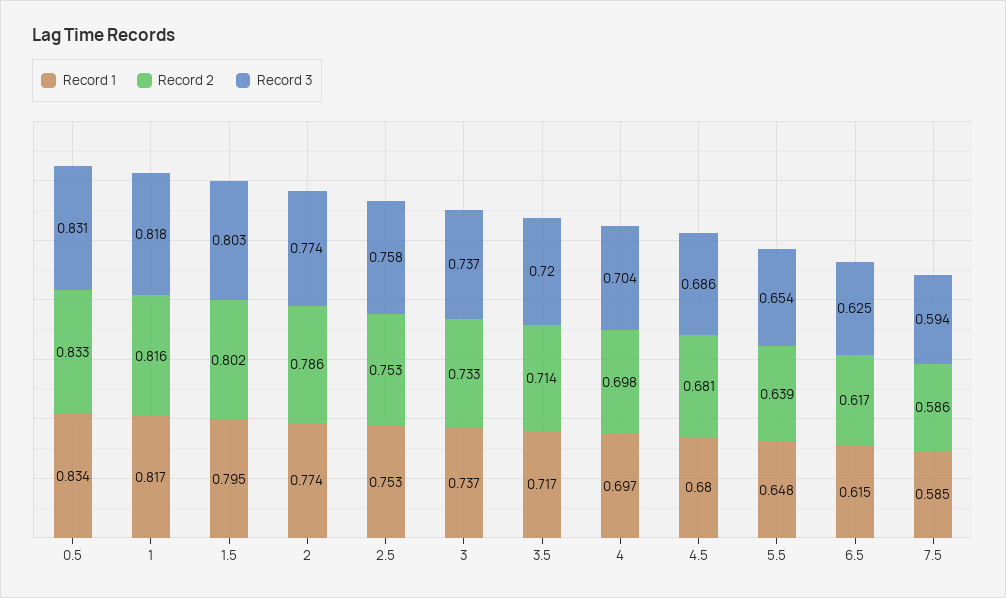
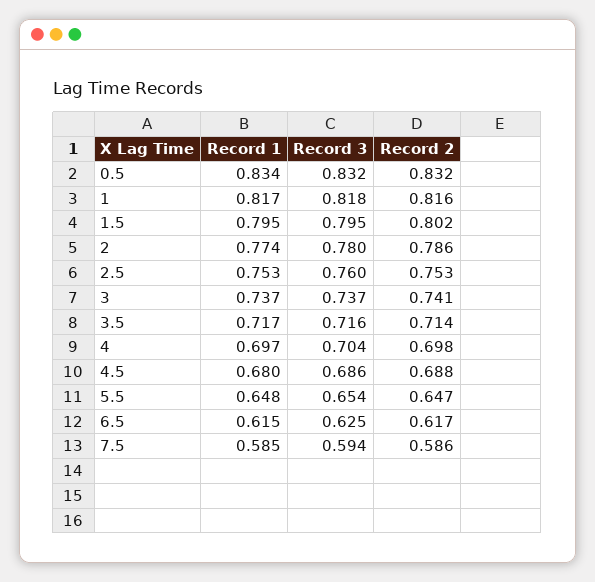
  {
    "Record 1": {
      "0.5": 0.834,
      "1": 0.817,
      "1.5": 0.795,
      "2": 0.774,
      "2.5": 0.753,
      "3": 0.737,
      "3.5": 0.717,
      "4": 0.697,
      "4.5": 0.68,
      "5.5": 0.648,
      "6.5": 0.615,
      "7.5": 0.585
    },
    "Record 2": {
-     "0.5": 0.833,
+     "0.5": 0.832,
      "1": 0.816,
      "1.5": 0.802,
      "2": 0.786,
      "2.5": 0.753,
-     "3": 0.733,
+     "3": 0.741,
      "3.5": 0.714,
      "4": 0.698,
-     "4.5": 0.681,
+     "4.5": 0.688,
-     "5.5": 0.639,
+     "5.5": 0.647,
      "6.5": 0.617,
      "7.5": 0.586
    },
    "Record 3": {
-     "0.5": 0.831,
+     "0.5": 0.832,
      "1": 0.818,
-     "1.5": 0.803,
+     "1.5": 0.795,
-     "2": 0.774,
+     "2": 0.78,
-     "2.5": 0.758,
+     "2.5": 0.76,
      "3": 0.737,
-     "3.5": 0.72,
+     "3.5": 0.716,
      "4": 0.704,
      "4.5": 0.686,
      "5.5": 0.654,
      "6.5": 0.625,
      "7.5": 0.594
    }
  }

